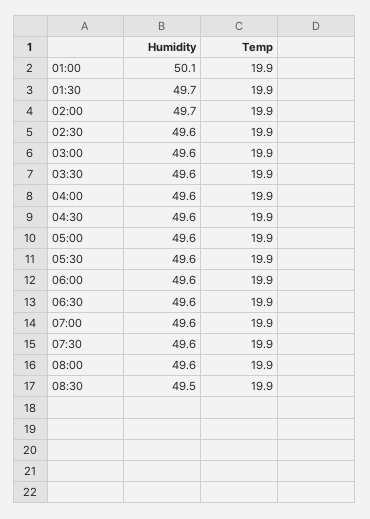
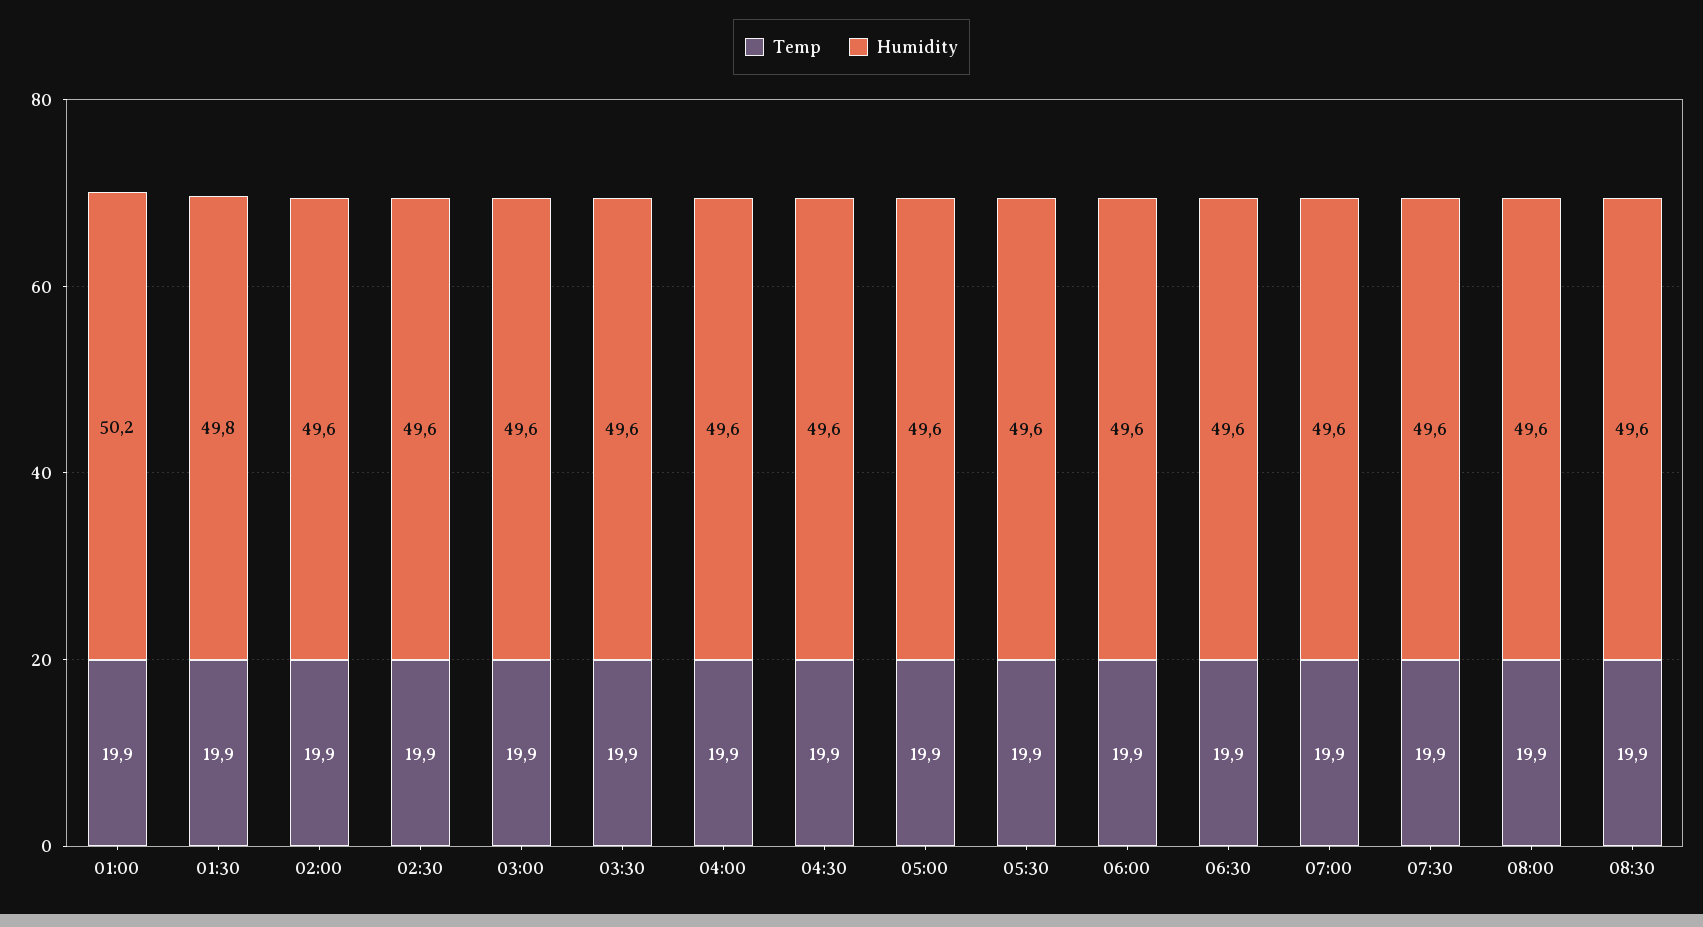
  {
    "Humidity": {
-     "01:00": 50.1,
+     "01:00": 50.2,
-     "01:30": 49.7,
+     "01:30": 49.8,
-     "02:00": 49.7,
+     "02:00": 49.6,
      "02:30": 49.6,
      "03:00": 49.6,
      "03:30": 49.6,
      "04:00": 49.6,
      "04:30": 49.6,
      "05:00": 49.6,
      "05:30": 49.6,
      "06:00": 49.6,
      "06:30": 49.6,
      "07:00": 49.6,
      "07:30": 49.6,
      "08:00": 49.6,
-     "08:30": 49.5
+     "08:30": 49.6
    },
    "Temp": {
      "01:00": 19.9,
      "01:30": 19.9,
      "02:00": 19.9,
      "02:30": 19.9,
      "03:00": 19.9,
      "03:30": 19.9,
      "04:00": 19.9,
      "04:30": 19.9,
      "05:00": 19.9,
      "05:30": 19.9,
      "06:00": 19.9,
      "06:30": 19.9,
      "07:00": 19.9,
      "07:30": 19.9,
      "08:00": 19.9,
      "08:30": 19.9
    }
  }

